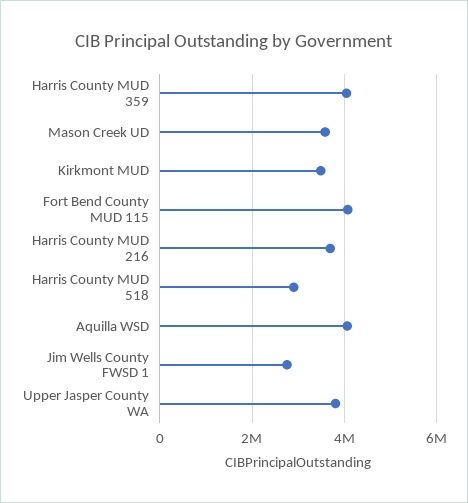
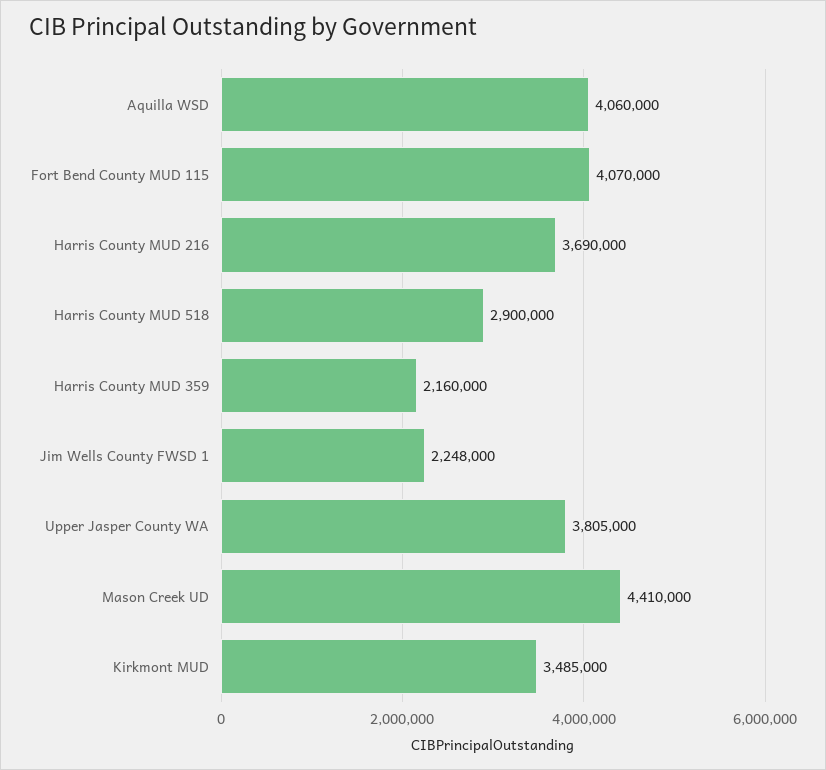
  {
-   "Harris County MUD 359": 4000000,
+   "Harris County MUD 359": 2160000,
-   "Mason Creek UD": 3600000,
+   "Mason Creek UD": 4410000,
    "Kirkmont MUD": 3485000,
    "Fort Bend County MUD 115": 4070000,
    "Harris County MUD 216": 3690000,
    "Harris County MUD 518": 2900000,
    "Aquilla WSD": 4060000,
-   "Jim Wells County FWSD 1": 2800000,
+   "Jim Wells County FWSD 1": 2248000,
    "Upper Jasper County WA": 3805000
  }

